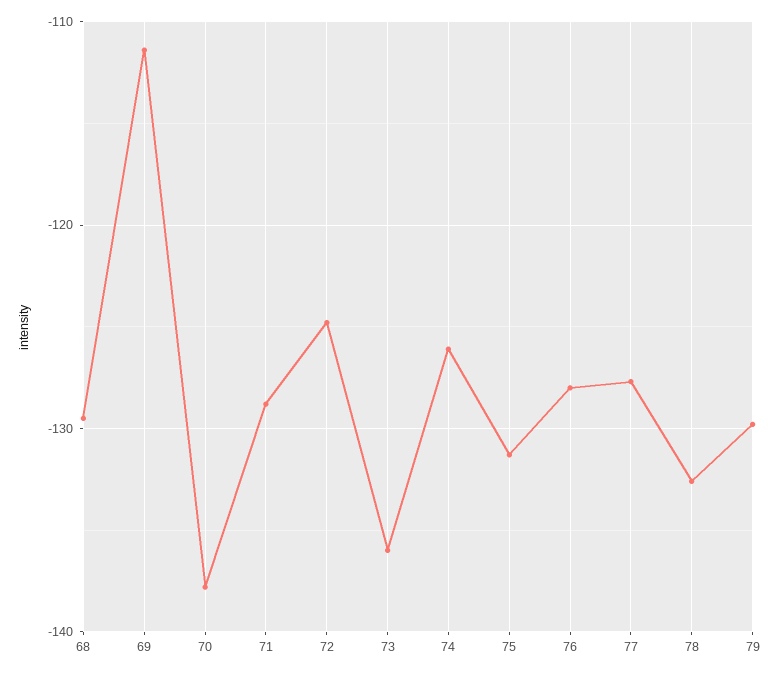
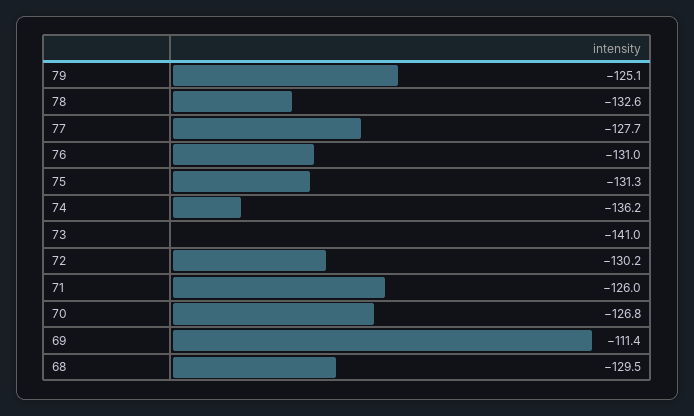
  {
    "68": -129.5,
    "69": -111.4,
-   "70": -138,
+   "70": -126.8,
-   "71": -129,
+   "71": -126,
-   "72": -125,
+   "72": -130.2,
-   "73": -136,
+   "73": -141,
-   "74": -126,
+   "74": -136.2,
    "75": -131.3,
-   "76": -128,
+   "76": -131,
    "77": -127.7,
    "78": -132.6,
-   "79": -130
+   "79": -125.1
  }

